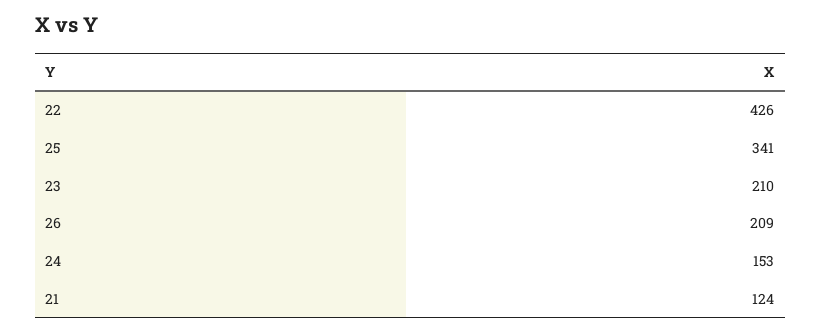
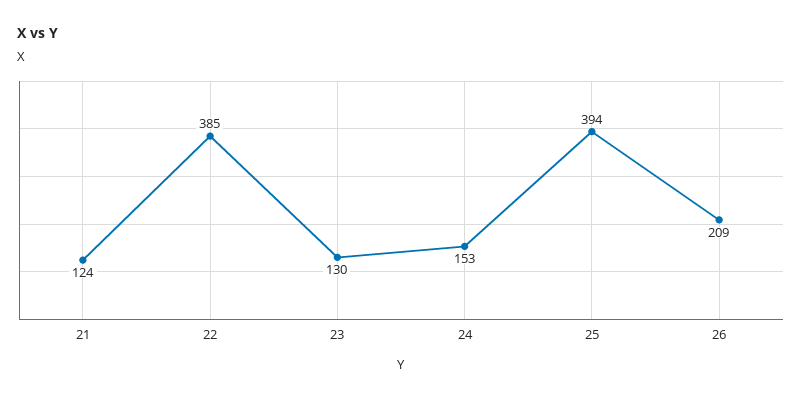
  {
-   "22": 426,
+   "22": 385,
-   "25": 341,
+   "25": 394,
-   "23": 210,
+   "23": 130,
    "26": 209,
    "24": 153,
    "21": 124
  }

